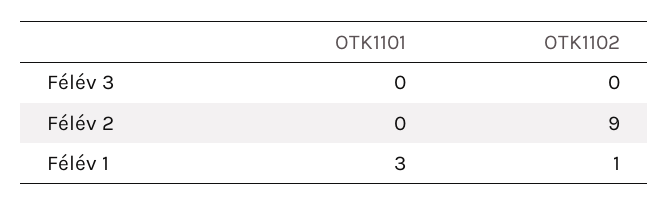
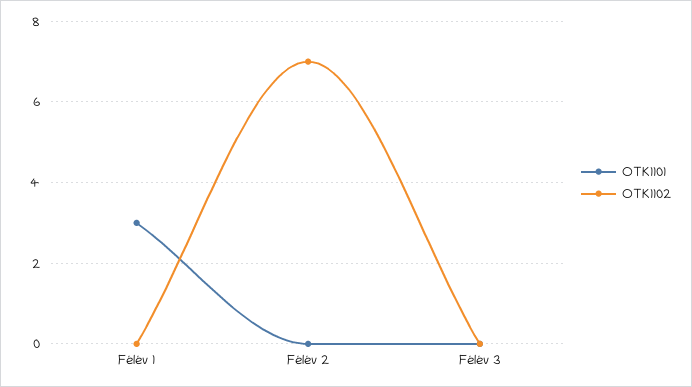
  {
    "OTK1101": {
      "Félév 3": 0,
      "Félév 2": 0,
      "Félév 1": 3
    },
    "OTK1102": {
      "Félév 3": 0,
-     "Félév 2": 9,
+     "Félév 2": 7,
-     "Félév 1": 1
+     "Félév 1": 0
    }
  }

